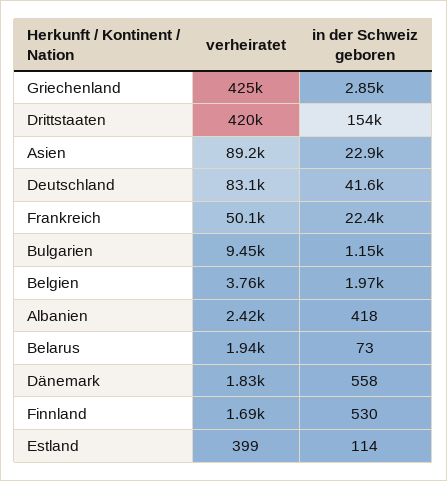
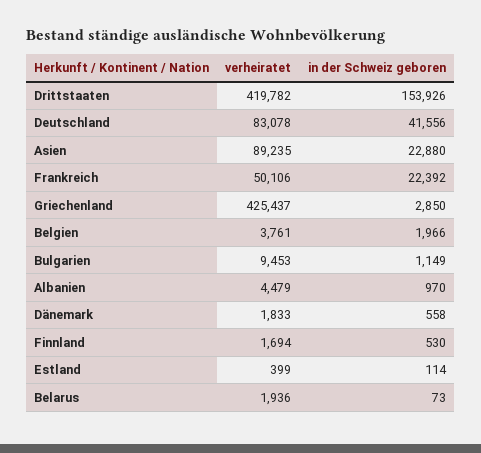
  {
    "verheiratet": {
      "Griechenland": 425437,
      "Drittstaaten": 419782,
      "Asien": 89235,
      "Deutschland": 83078,
      "Frankreich": 50106,
      "Bulgarien": 9453,
      "Belgien": 3761,
-     "Albanien": 2420,
+     "Albanien": 4479,
      "Belarus": 1936,
      "Dänemark": 1833,
      "Finnland": 1694,
      "Estland": 399
    },
    "in der Schweiz geboren": {
      "Griechenland": 2850,
      "Drittstaaten": 153926,
      "Asien": 22880,
      "Deutschland": 41556,
      "Frankreich": 22392,
      "Bulgarien": 1149,
      "Belgien": 1966,
-     "Albanien": 418,
+     "Albanien": 970,
      "Belarus": 73,
      "Dänemark": 558,
      "Finnland": 530,
      "Estland": 114
    }
  }

